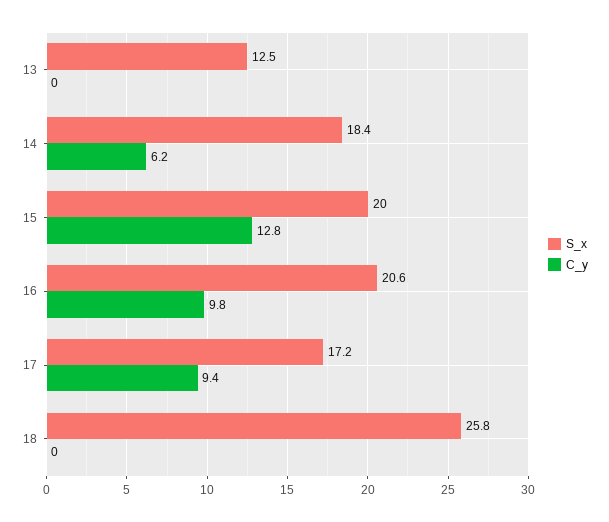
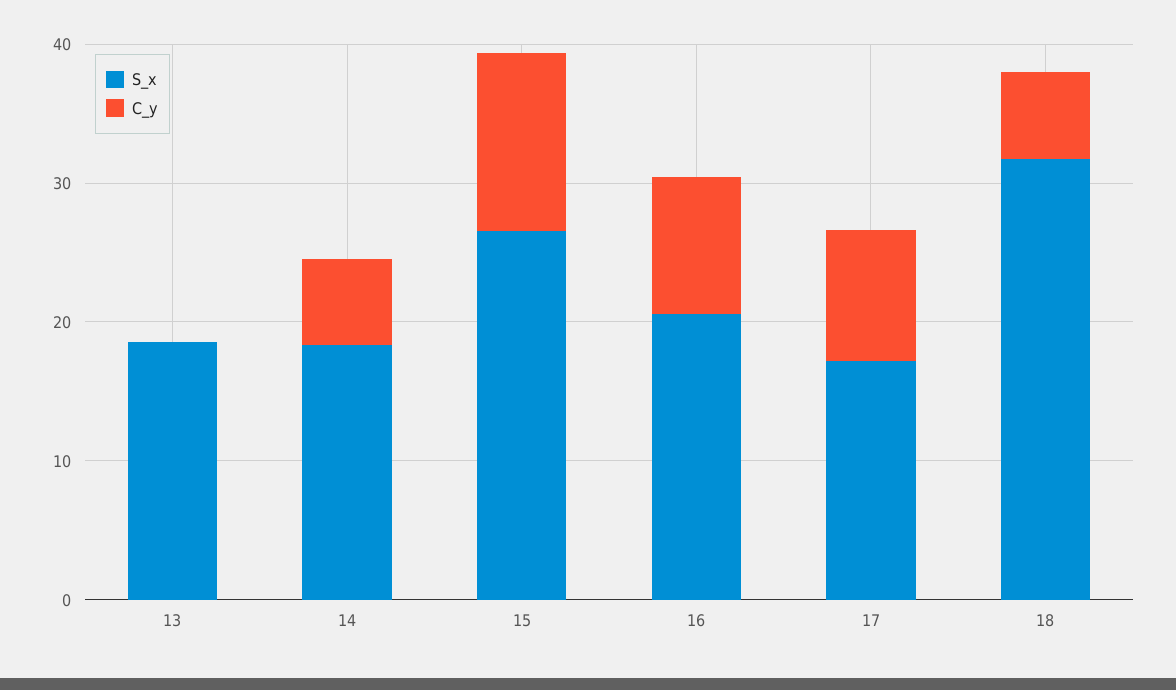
  {
    "S_x": {
-     "13": 12.5,
+     "13": 18,
      "14": 18.4,
-     "15": 20,
+     "15": 26,
      "16": 20.6,
      "17": 17.2,
-     "18": 25.8
+     "18": 32
    },
    "C_y": {
      "13": 0,
      "14": 6.2,
      "15": 12.8,
      "16": 9.8,
      "17": 9.4,
-     "18": 0
+     "18": 6
    }
  }

